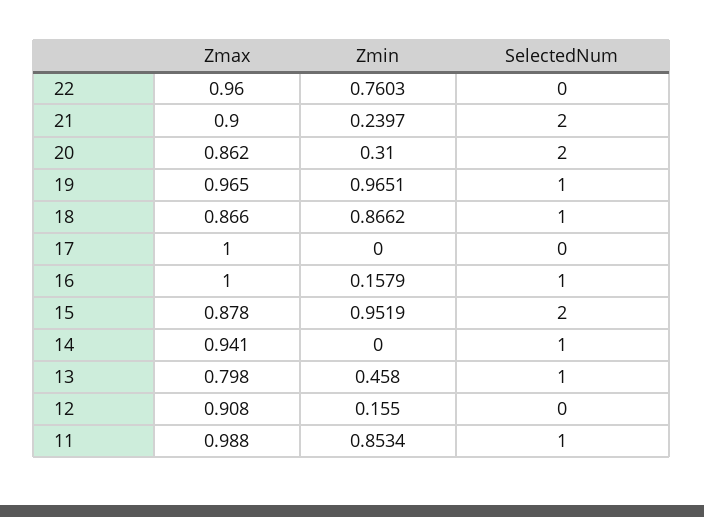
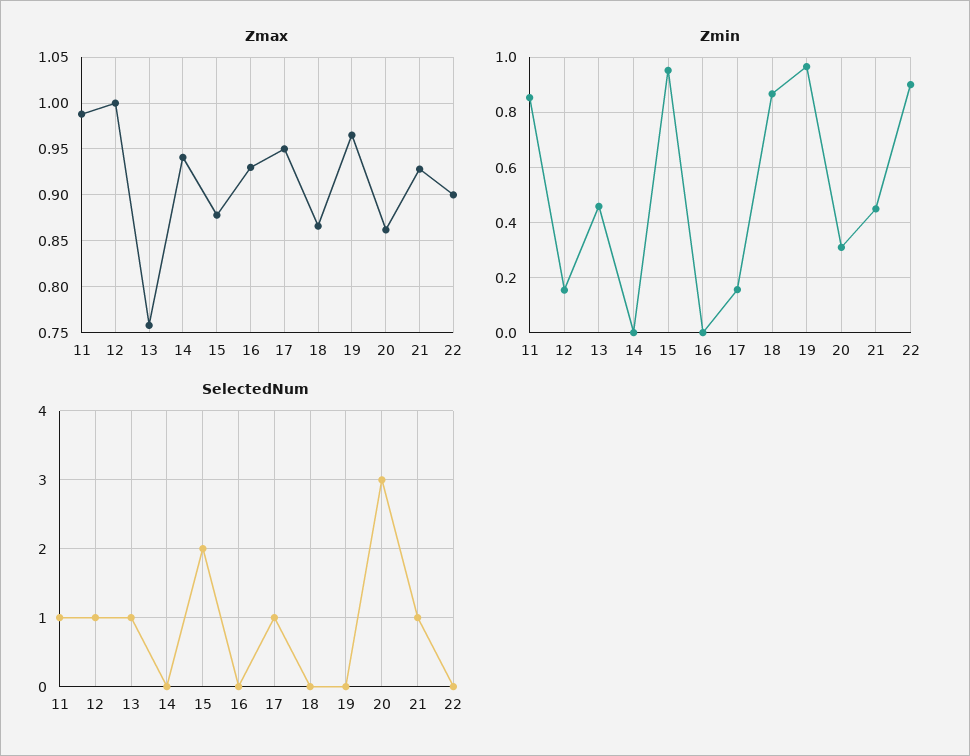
  {
    "Zmax": {
-     "22": 0.96,
+     "22": 0.9,
-     "21": 0.9,
+     "21": 0.93,
      "20": 0.862,
      "19": 0.965,
      "18": 0.866,
-     "17": 1,
+     "17": 0.95,
-     "16": 1,
+     "16": 0.93,
      "15": 0.878,
      "14": 0.941,
-     "13": 0.798,
+     "13": 0.76,
-     "12": 0.908,
+     "12": 1,
      "11": 0.988
    },
    "Zmin": {
-     "22": 0.7603,
+     "22": 0.9,
-     "21": 0.2397,
+     "21": 0.45,
      "20": 0.31,
      "19": 0.9651,
      "18": 0.8662,
-     "17": 0,
+     "17": 0.15,
-     "16": 0.1579,
+     "16": 0,
      "15": 0.9519,
      "14": 0,
      "13": 0.458,
      "12": 0.155,
      "11": 0.8534
    },
    "SelectedNum": {
      "22": 0,
-     "21": 2,
+     "21": 1,
-     "20": 2,
+     "20": 3,
-     "19": 1,
+     "19": 0,
-     "18": 1,
+     "18": 0,
-     "17": 0,
+     "17": 1,
-     "16": 1,
+     "16": 0,
      "15": 2,
-     "14": 1,
+     "14": 0,
      "13": 1,
-     "12": 0,
+     "12": 1,
      "11": 1
    }
  }

